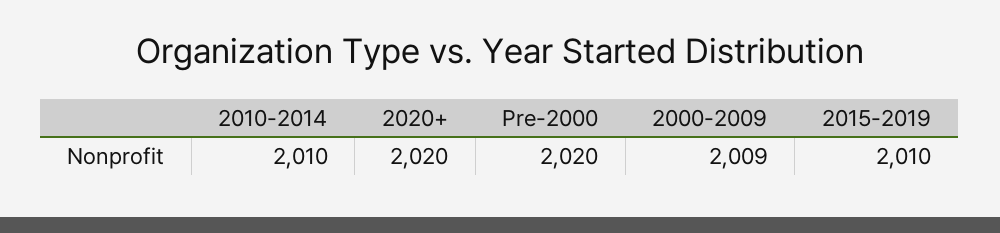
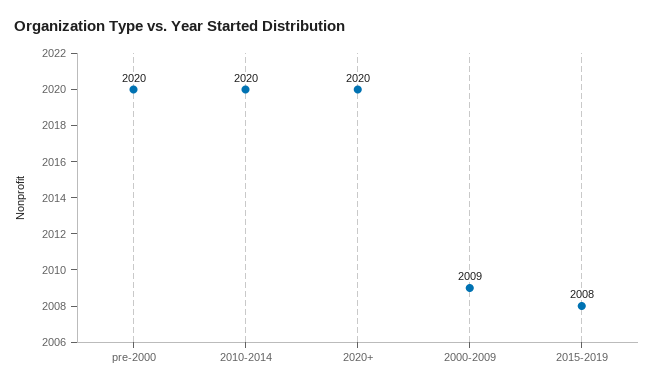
  {
-   "2010-2014": 2010,
+   "2010-2014": 2020,
    "2020+": 2020,
    "Pre-2000": 2020,
    "2000-2009": 2009,
-   "2015-2019": 2010
+   "2015-2019": 2008
  }

